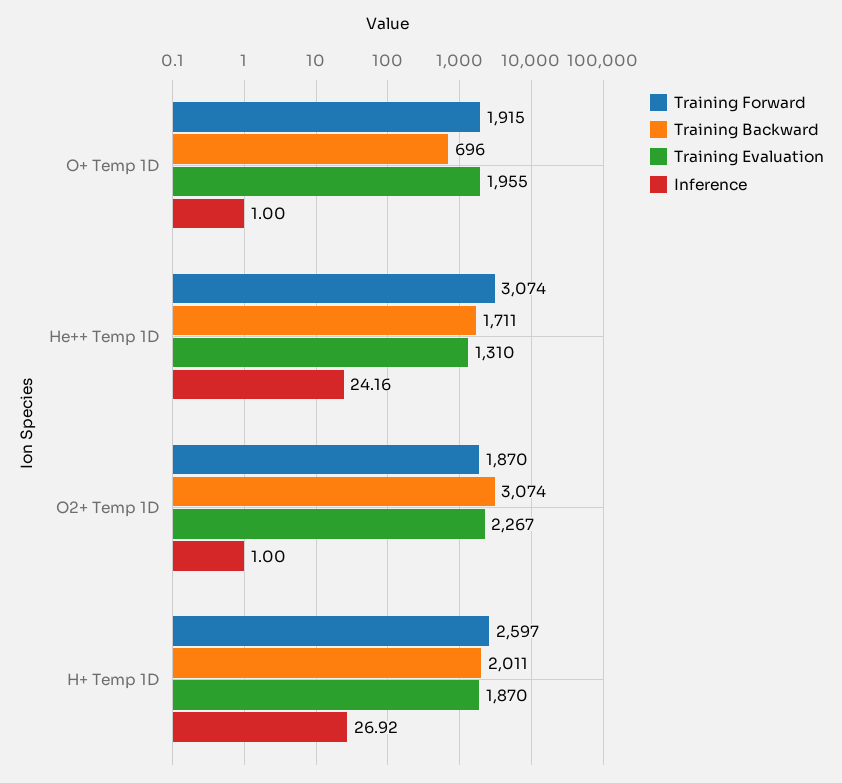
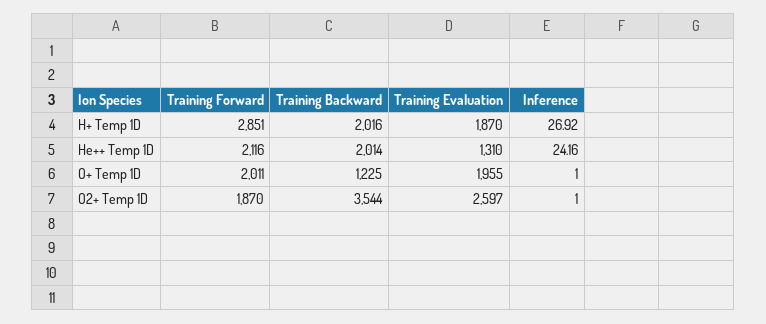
  {
    "Training Forward": {
-     "O+ Temp 1D": 1915,
+     "O+ Temp 1D": 2011,
-     "He++ Temp 1D": 3074,
+     "He++ Temp 1D": 2116,
      "O2+ Temp 1D": 1870,
-     "H+ Temp 1D": 2597
+     "H+ Temp 1D": 2851
    },
    "Training Backward": {
-     "O+ Temp 1D": 696,
+     "O+ Temp 1D": 1225,
-     "He++ Temp 1D": 1711,
+     "He++ Temp 1D": 2014,
-     "O2+ Temp 1D": 3074,
+     "O2+ Temp 1D": 3544,
-     "H+ Temp 1D": 2011
+     "H+ Temp 1D": 2016
    },
    "Training Evaluation": {
      "O+ Temp 1D": 1955,
      "He++ Temp 1D": 1310,
-     "O2+ Temp 1D": 2267,
+     "O2+ Temp 1D": 2597,
      "H+ Temp 1D": 1870
    },
    "Inference": {
      "O+ Temp 1D": 1,
      "He++ Temp 1D": 24.16,
      "O2+ Temp 1D": 1,
      "H+ Temp 1D": 26.92
    }
  }

